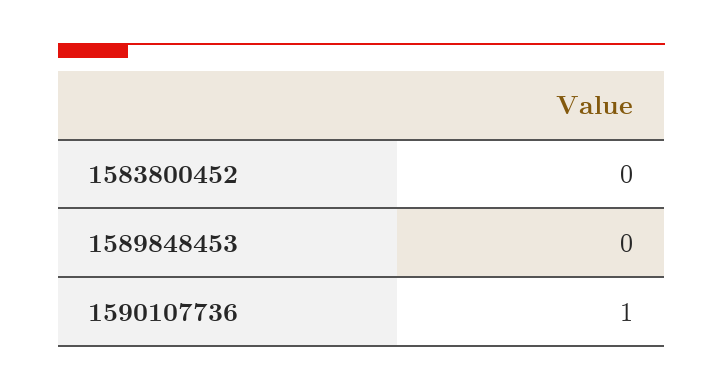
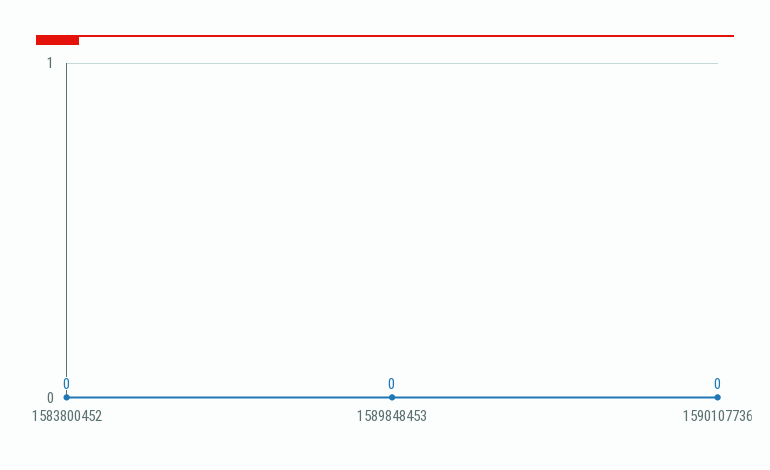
  {
    "1583800452": 0,
    "1589848453": 0,
-   "1590107736": 1
+   "1590107736": 0
  }

